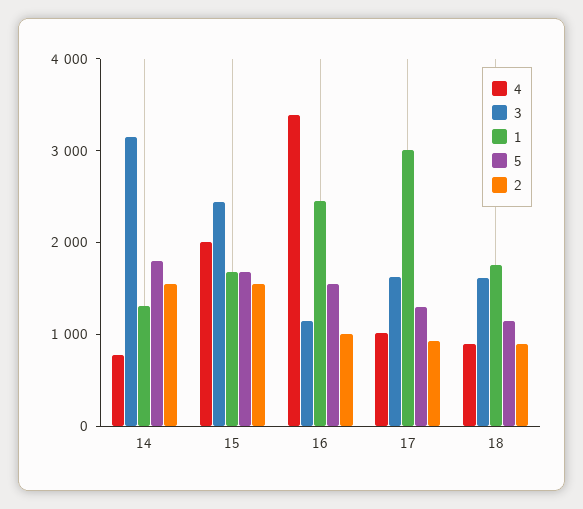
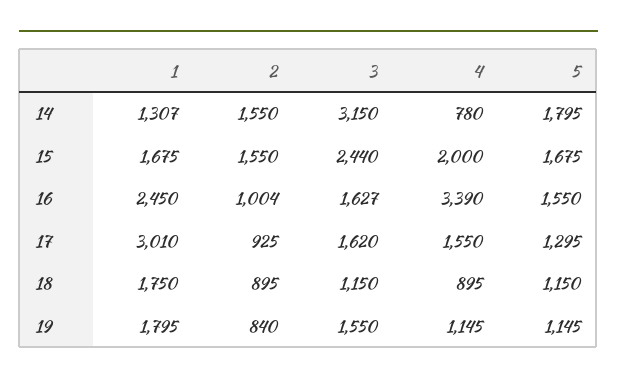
  {
    "4": {
      "14": 780,
      "15": 2000,
      "16": 3390,
-     "17": 1000,
+     "17": 1550,
-     "18": 895
+     "18": 895,
+     "19": 1145
    },
    "3": {
      "14": 3150,
      "15": 2440,
-     "16": 1200,
+     "16": 1627,
      "17": 1620,
-     "18": 1600
+     "18": 1150,
+     "19": 1550
    },
    "1": {
      "14": 1307,
      "15": 1675,
      "16": 2450,
      "17": 3010,
-     "18": 1750
+     "18": 1750,
+     "19": 1795
    },
    "5": {
      "14": 1795,
      "15": 1675,
      "16": 1550,
      "17": 1295,
-     "18": 1150
+     "18": 1150,
+     "19": 1145
    },
    "2": {
      "14": 1550,
      "15": 1550,
      "16": 1004,
      "17": 925,
-     "18": 895
+     "18": 895,
+     "19": 840
    }
  }

